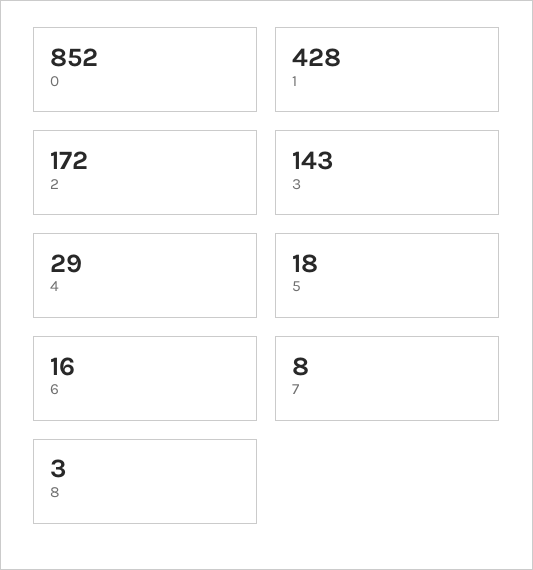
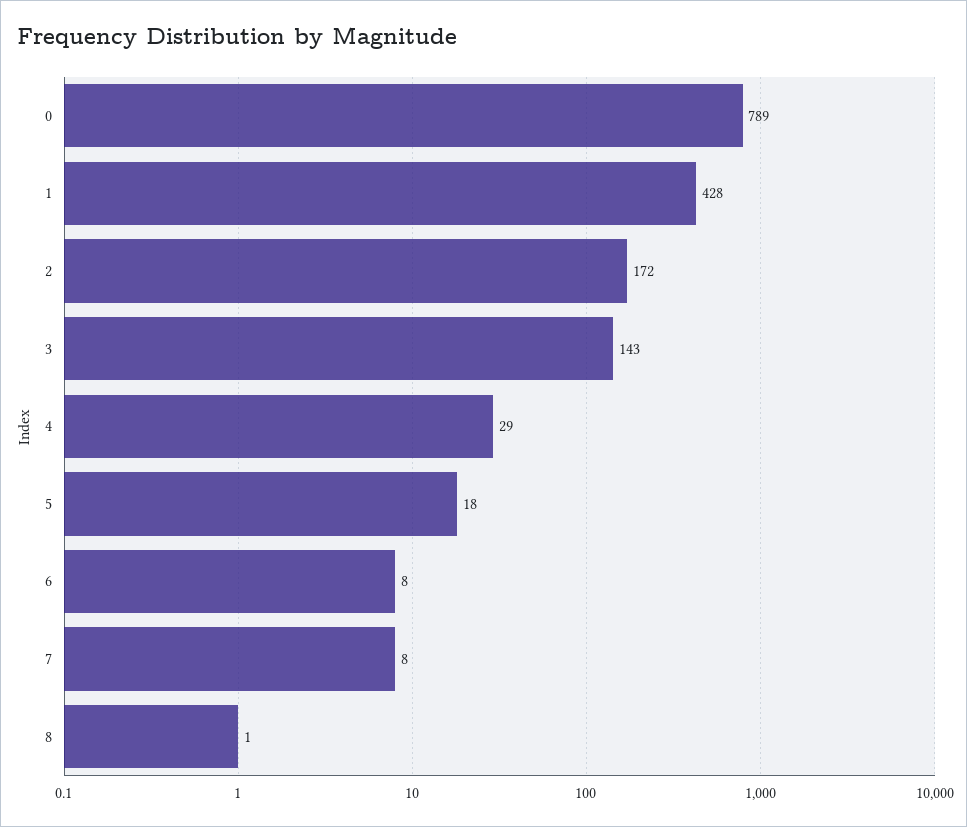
  {
-   "0": 852,
+   "0": 789,
    "1": 428,
    "2": 172,
    "3": 143,
    "4": 29,
    "5": 18,
-   "6": 16,
+   "6": 8,
    "7": 8,
-   "8": 3
+   "8": 1
  }

